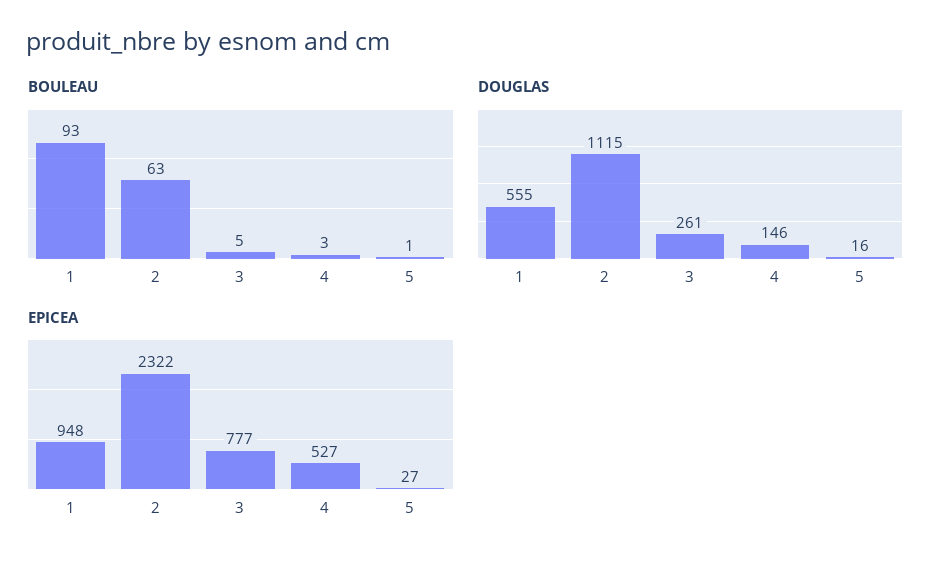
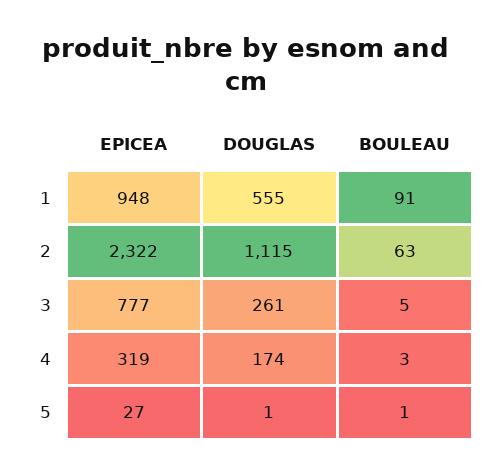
  {
    "BOULEAU": {
-     "1": 93,
+     "1": 91,
      "2": 63,
      "3": 5,
      "4": 3,
      "5": 1
    },
    "DOUGLAS": {
      "1": 555,
      "2": 1115,
      "3": 261,
-     "4": 146,
+     "4": 174,
-     "5": 16
+     "5": 1
    },
    "EPICEA": {
      "1": 948,
      "2": 2322,
      "3": 777,
-     "4": 527,
+     "4": 319,
      "5": 27
    }
  }

